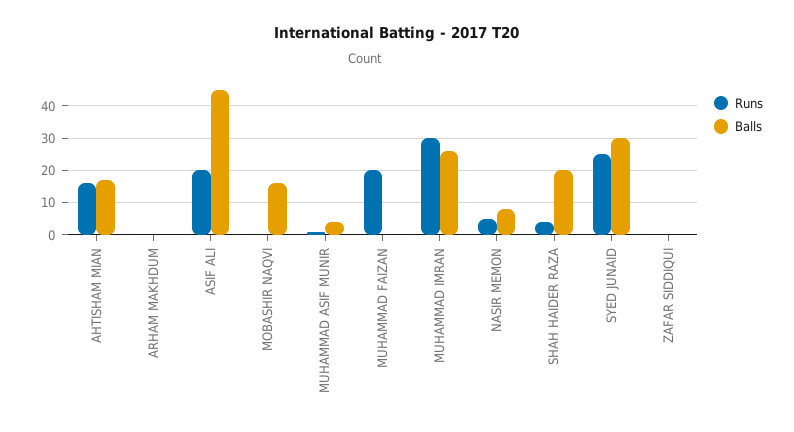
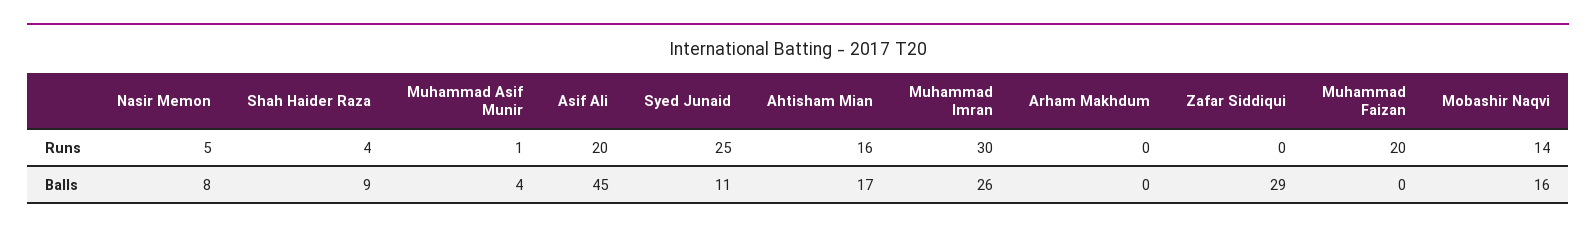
  {
    "Runs": {
      "AHTISHAM MIAN": 16,
      "ARHAM MAKHDUM": 0,
      "ASIF ALI": 20,
-     "MOBASHIR NAQVI": 0,
+     "MOBASHIR NAQVI": 14,
      "MUHAMMAD ASIF MUNIR": 1,
      "MUHAMMAD FAIZAN": 20,
      "MUHAMMAD IMRAN": 30,
      "NASIR MEMON": 5,
      "SHAH HAIDER RAZA": 4,
      "SYED JUNAID": 25,
      "ZAFAR SIDDIQUI": 0
    },
    "Balls": {
      "AHTISHAM MIAN": 17,
      "ARHAM MAKHDUM": 0,
      "ASIF ALI": 45,
      "MOBASHIR NAQVI": 16,
      "MUHAMMAD ASIF MUNIR": 4,
      "MUHAMMAD FAIZAN": 0,
      "MUHAMMAD IMRAN": 26,
      "NASIR MEMON": 8,
-     "SHAH HAIDER RAZA": 20,
+     "SHAH HAIDER RAZA": 9,
-     "SYED JUNAID": 30,
+     "SYED JUNAID": 11,
-     "ZAFAR SIDDIQUI": 0
+     "ZAFAR SIDDIQUI": 29
    }
  }

